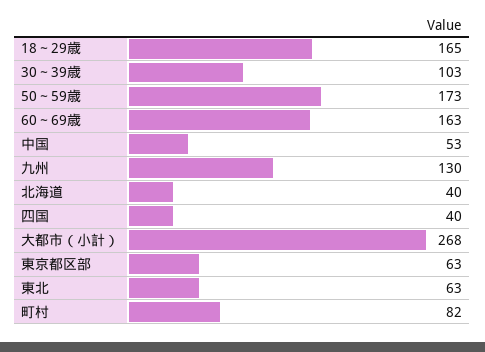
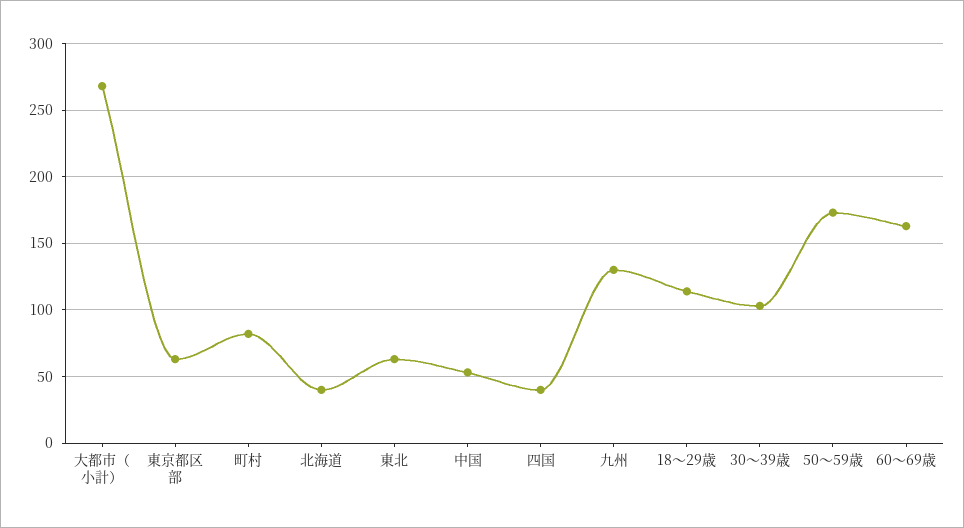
  {
-   "18～29歳": 165,
+   "18～29歳": 115,
    "30～39歳": 103,
    "50～59歳": 173,
    "60～69歳": 163,
    "中国": 53,
    "九州": 130,
    "北海道": 40,
    "四国": 40,
    "大都市（小計）": 268,
    "東京都区部": 63,
    "東北": 63,
    "町村": 82
  }

